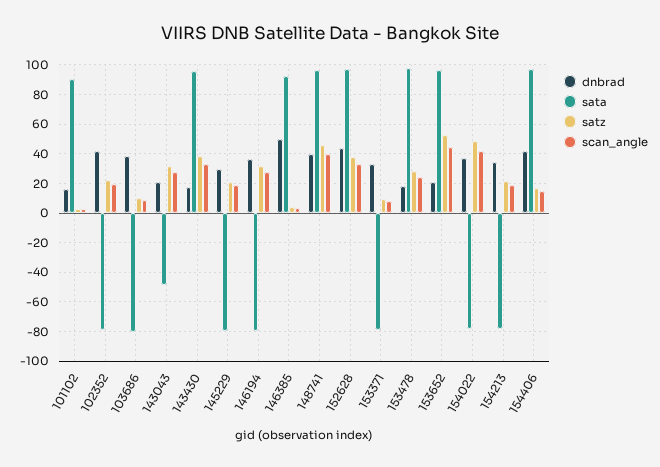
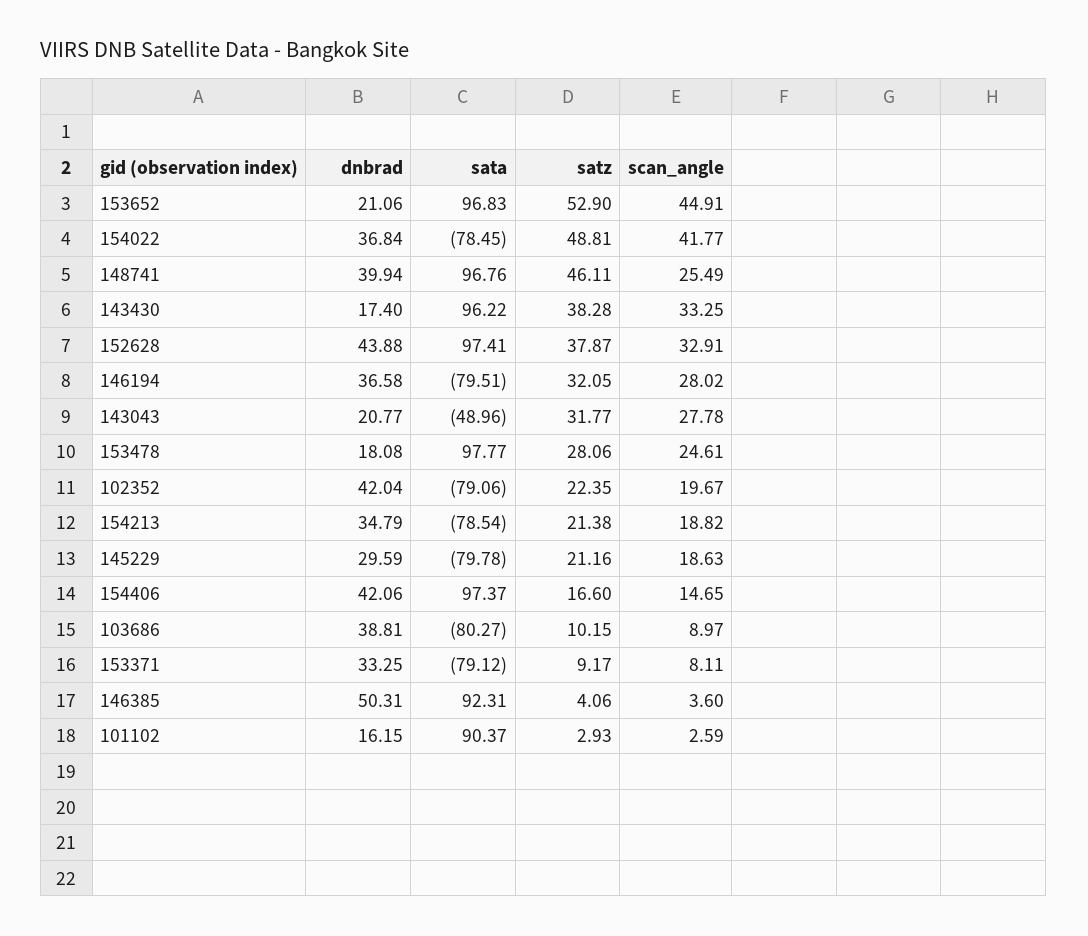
  {
    "dnbrad": {
      "101102": 16.15,
      "102352": 42.04,
      "103686": 38.81,
      "143043": 20.77,
      "143430": 17.4,
      "145229": 29.59,
      "146194": 36.58,
      "146385": 50.31,
      "148741": 39.94,
      "152628": 43.88,
      "153371": 33.25,
      "153478": 18.08,
      "153652": 21.06,
      "154022": 36.84,
      "154213": 34.79,
      "154406": 42.06
    },
    "sata": {
      "101102": 90.37,
      "102352": -79.06,
      "103686": -80.27,
      "143043": -48.96,
      "143430": 96.22,
      "145229": -79.78,
      "146194": -79.51,
      "146385": 92.31,
      "148741": 96.76,
      "152628": 97.41,
      "153371": -79.12,
      "153478": 97.77,
      "153652": 96.83,
      "154022": -78.45,
      "154213": -78.54,
      "154406": 97.37
    },
    "satz": {
      "101102": 2.93,
      "102352": 22.35,
      "103686": 10.15,
      "143043": 31.77,
      "143430": 38.28,
      "145229": 21.16,
      "146194": 32.05,
      "146385": 4.06,
      "148741": 46.11,
      "152628": 37.87,
      "153371": 9.17,
      "153478": 28.06,
      "153652": 52.9,
      "154022": 48.81,
      "154213": 21.38,
      "154406": 16.6
    },
    "scan_angle": {
      "101102": 2.59,
      "102352": 19.67,
      "103686": 8.97,
      "143043": 27.78,
      "143430": 33.25,
      "145229": 18.63,
      "146194": 28.02,
      "146385": 3.6,
-     "148741": 40,
+     "148741": 25.49,
      "152628": 32.91,
      "153371": 8.11,
      "153478": 24.61,
      "153652": 44.91,
      "154022": 41.77,
      "154213": 18.82,
      "154406": 14.65
    }
  }

